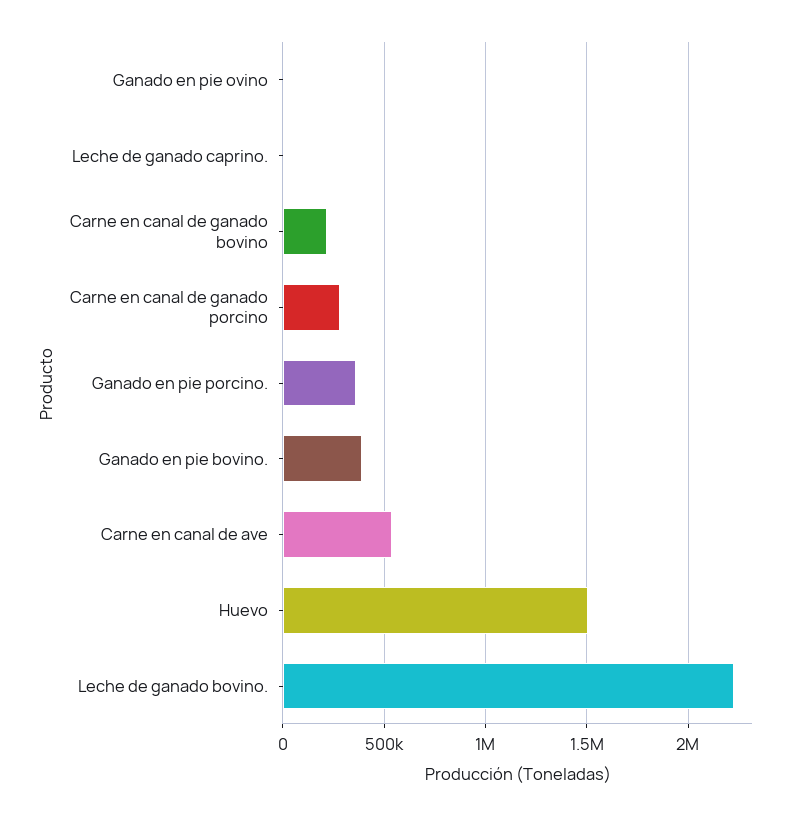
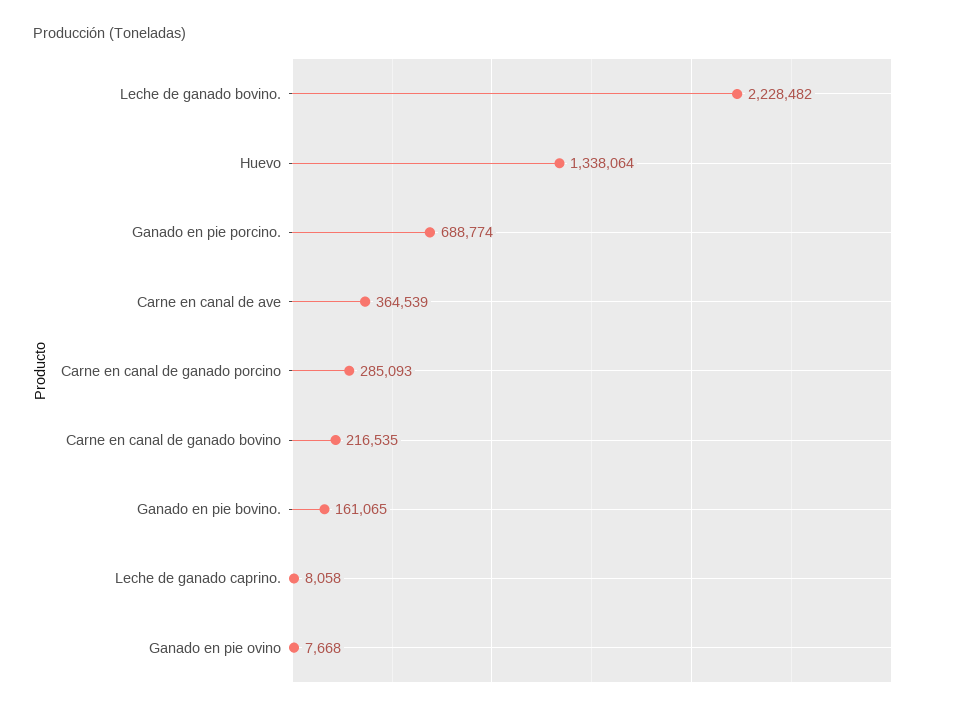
  {
    "Ganado en pie ovino": 7668,
    "Leche de ganado caprino.": 8058,
    "Carne en canal de ganado bovino": 216535,
    "Carne en canal de ganado porcino": 285093,
-   "Ganado en pie porcino.": 350000,
+   "Ganado en pie porcino.": 688774,
-   "Ganado en pie bovino.": 400000,
+   "Ganado en pie bovino.": 161065,
-   "Carne en canal de ave": 550000,
+   "Carne en canal de ave": 364539,
-   "Huevo": 1500000,
+   "Huevo": 1338064,
    "Leche de ganado bovino.": 2228482
  }

